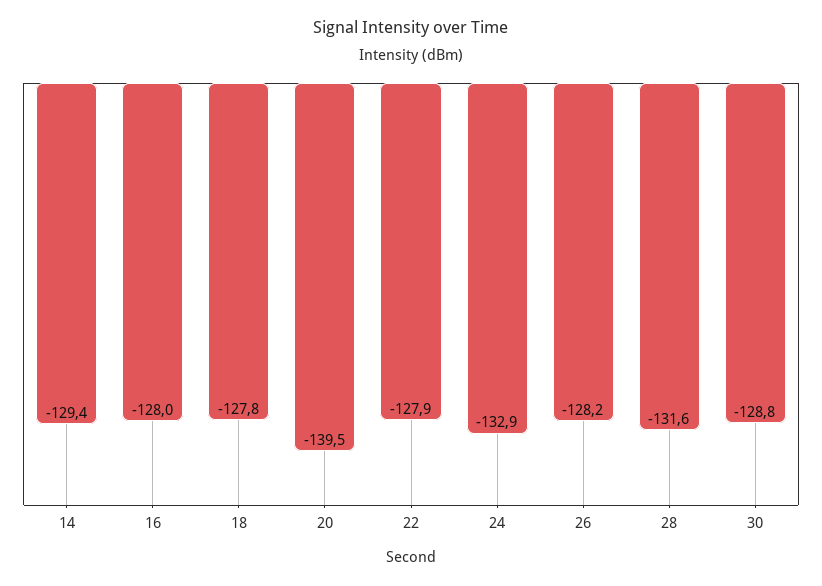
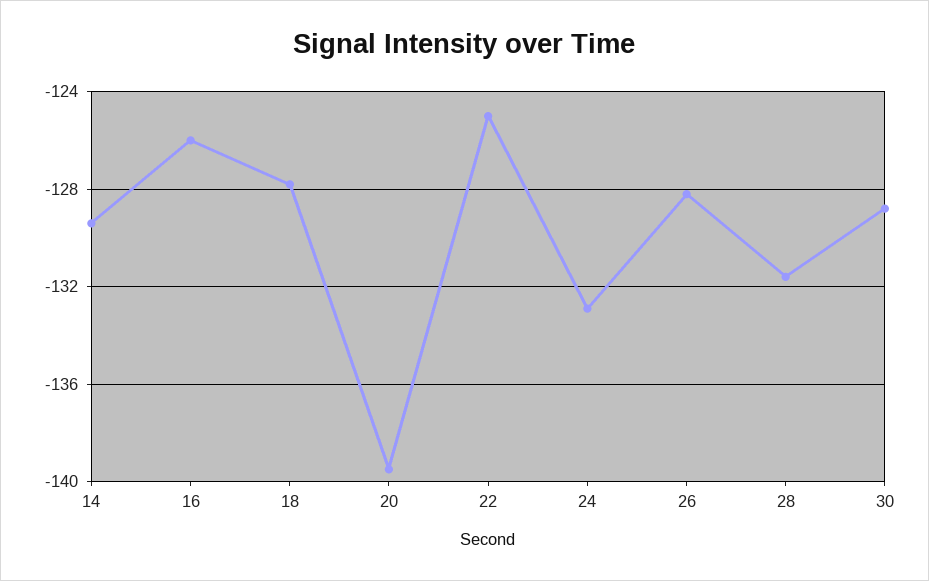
  {
    "14": -129.4,
-   "16": -128,
+   "16": -126,
    "18": -127.8,
    "20": -139.5,
-   "22": -127.9,
+   "22": -125,
    "24": -132.9,
    "26": -128.2,
    "28": -131.6,
    "30": -128.8
  }

